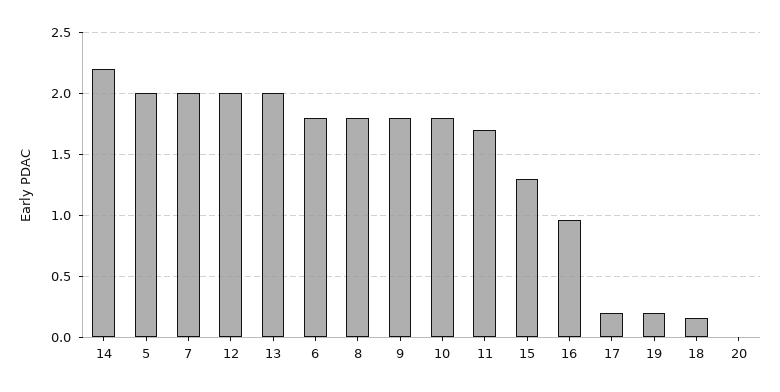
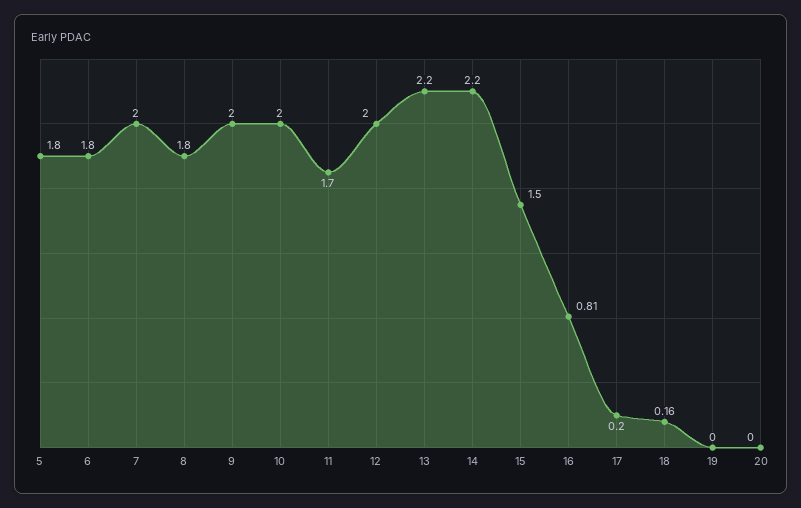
  {
    "14": 2.2,
-   "5": 2,
+   "5": 1.8,
    "7": 2,
    "12": 2,
-   "13": 2,
+   "13": 2.2,
    "6": 1.8,
    "8": 1.8,
-   "9": 1.8,
+   "9": 2,
-   "10": 1.8,
+   "10": 2,
    "11": 1.7,
-   "15": 1.3,
+   "15": 1.5,
-   "16": 0.95,
+   "16": 0.81,
    "17": 0.2,
-   "19": 0.2,
+   "19": 0,
    "18": 0.16,
    "20": 0
  }

